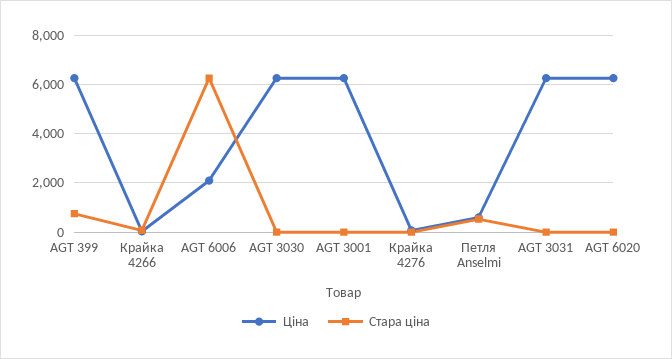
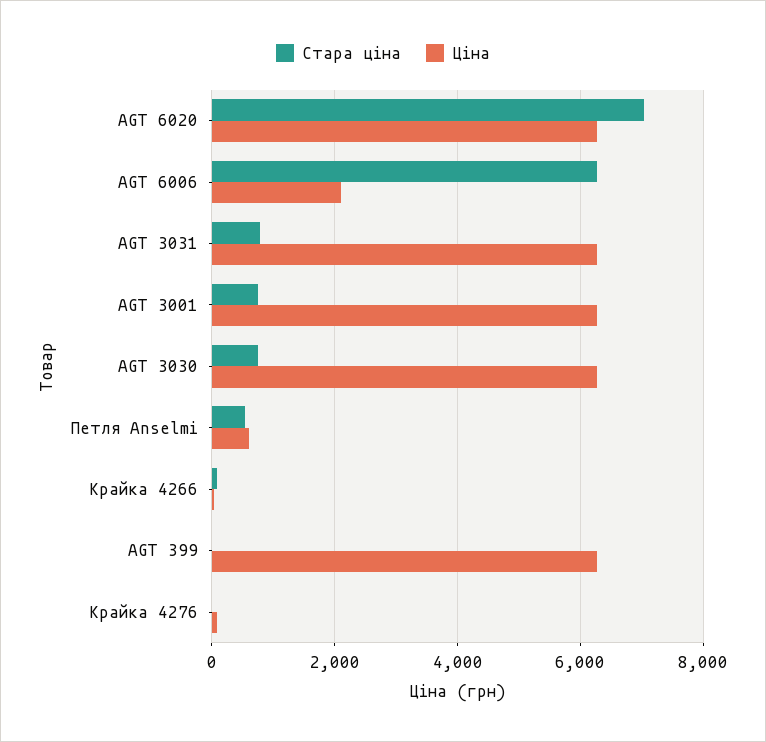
  {
    "Ціна": {
      "AGT 399": 6200,
      "Крайка 4266": 0,
      "AGT 6006": 2000,
      "AGT 3030": 6200,
      "AGT 3001": 6200,
      "Крайка 4276": 0,
      "Петля Anselmi": 600,
      "AGT 3031": 6200,
      "AGT 6020": 6200
    },
    "Стара ціна": {
-     "AGT 399": 750,
+     "AGT 399": 0,
      "Крайка 4266": 0,
      "AGT 6006": 6200,
-     "AGT 3030": 0,
+     "AGT 3030": 800,
-     "AGT 3001": 0,
+     "AGT 3001": 800,
      "Крайка 4276": 0,
      "Петля Anselmi": 600,
-     "AGT 3031": 0,
+     "AGT 3031": 800,
-     "AGT 6020": 0
+     "AGT 6020": 7000
    }
  }

